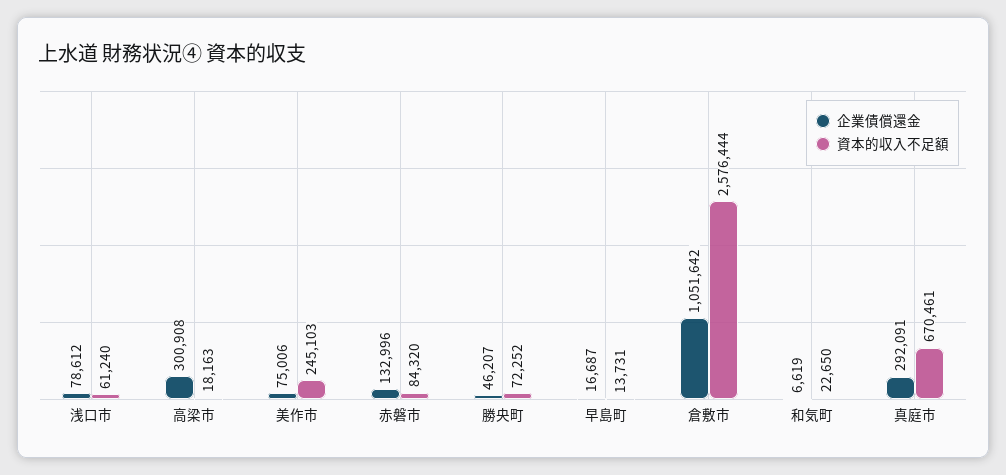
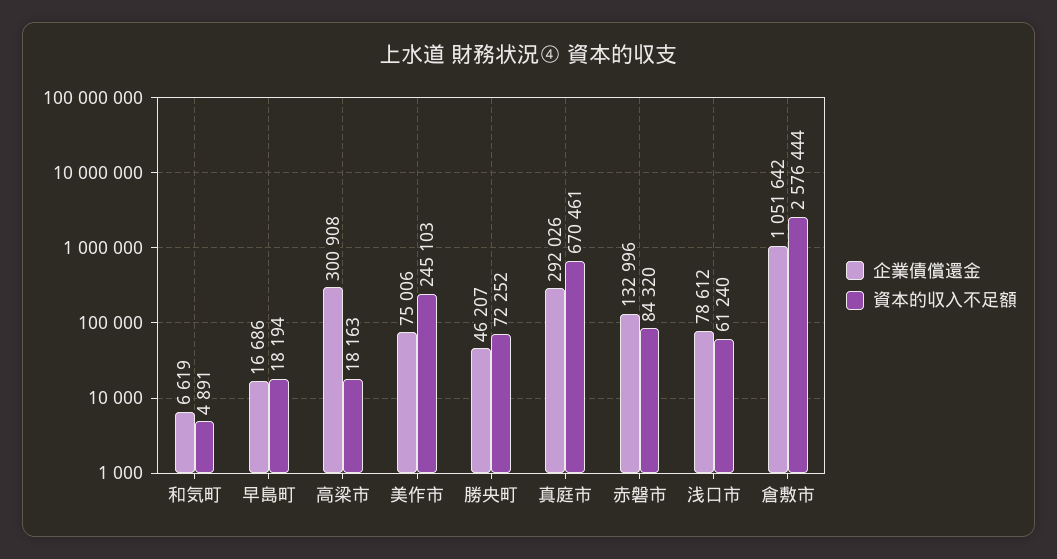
  {
    "企業債償還金": {
      "浅口市": 78612,
      "高梁市": 300908,
      "美作市": 75006,
      "赤磐市": 132996,
      "勝央町": 46207,
-     "早島町": 16687,
+     "早島町": 16686,
      "倉敷市": 1051642,
      "和気町": 6619,
-     "真庭市": 292091
+     "真庭市": 292026
    },
    "資本的収入不足額": {
      "浅口市": 61240,
      "高梁市": 18163,
      "美作市": 245103,
      "赤磐市": 84320,
      "勝央町": 72252,
-     "早島町": 13731,
+     "早島町": 18194,
      "倉敷市": 2576444,
-     "和気町": 22650,
+     "和気町": 4891,
      "真庭市": 670461
    }
  }

